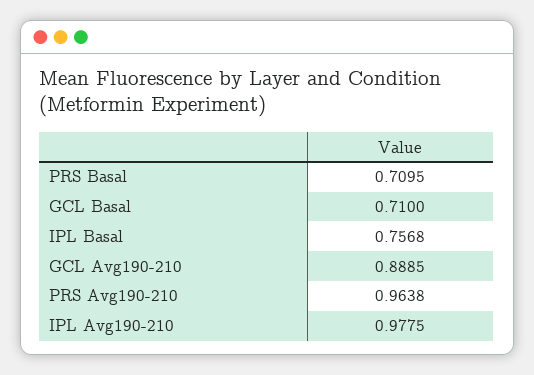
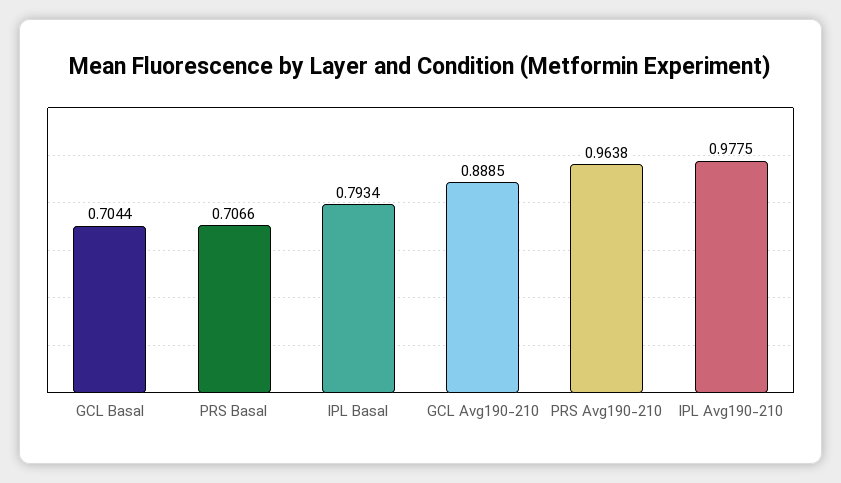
  {
-   "PRS Basal": 0.7095,
+   "PRS Basal": 0.7066,
-   "GCL Basal": 0.71,
+   "GCL Basal": 0.7044,
-   "IPL Basal": 0.7568,
+   "IPL Basal": 0.7934,
    "GCL Avg190-210": 0.8885,
    "PRS Avg190-210": 0.9638,
    "IPL Avg190-210": 0.9775
  }

